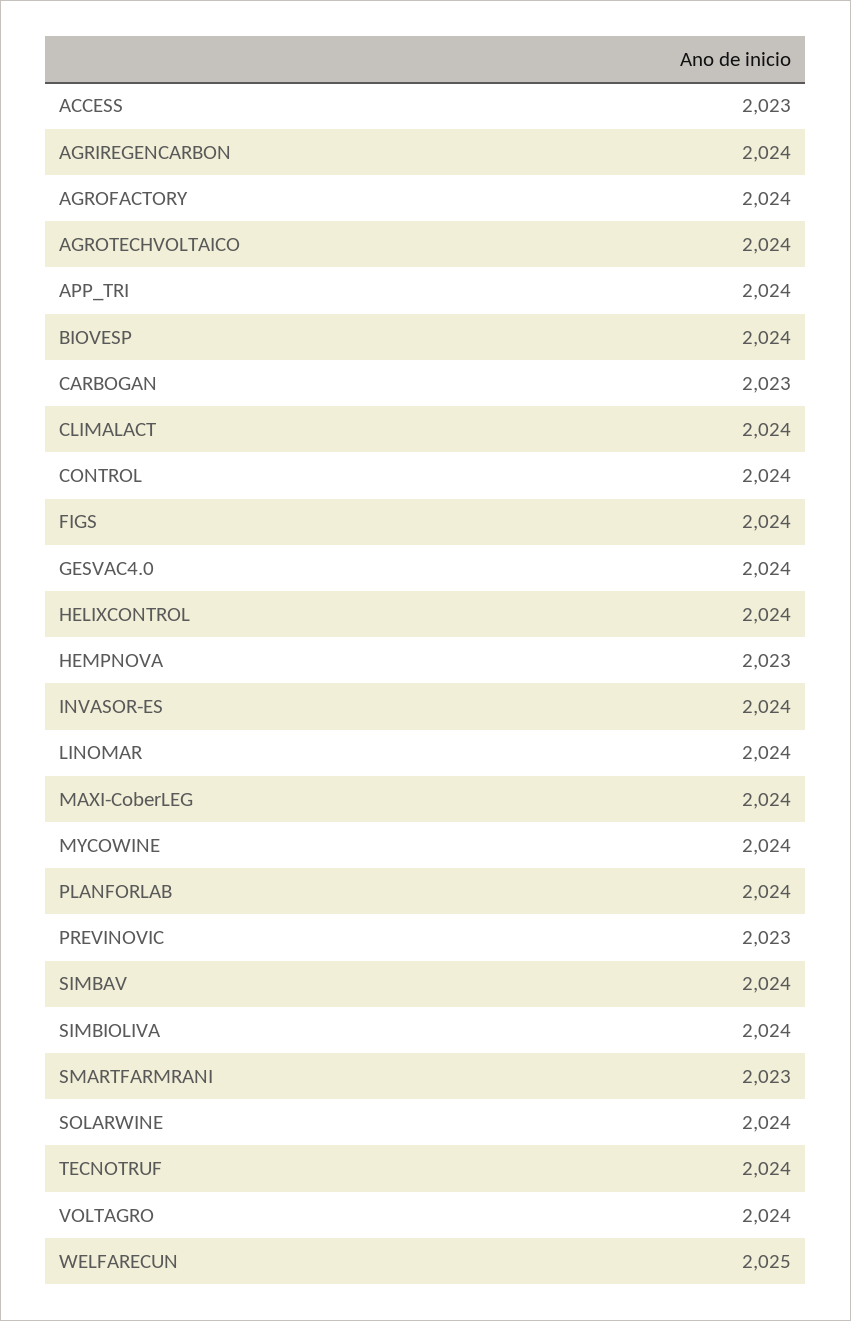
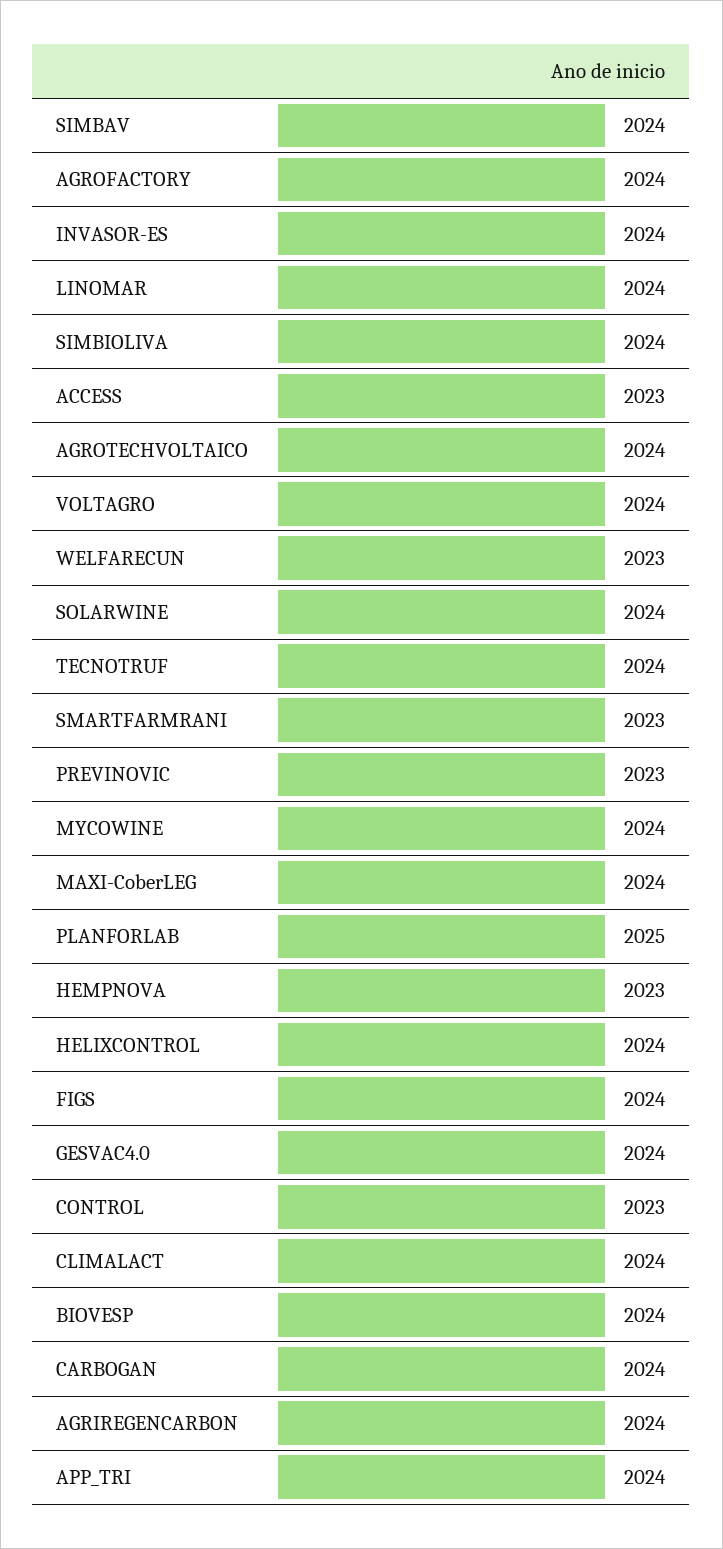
  {
    "ACCESS": 2023,
    "AGRIREGENCARBON": 2024,
    "AGROFACTORY": 2024,
    "AGROTECHVOLTAICO": 2024,
    "APP_TRI": 2024,
    "BIOVESP": 2024,
-   "CARBOGAN": 2023,
+   "CARBOGAN": 2024,
    "CLIMALACT": 2024,
-   "CONTROL": 2024,
+   "CONTROL": 2023,
    "FIGS": 2024,
    "GESVAC4.0": 2024,
    "HELIXCONTROL": 2024,
    "HEMPNOVA": 2023,
    "INVASOR-ES": 2024,
    "LINOMAR": 2024,
    "MAXI-CoberLEG": 2024,
    "MYCOWINE": 2024,
-   "PLANFORLAB": 2024,
+   "PLANFORLAB": 2025,
    "PREVINOVIC": 2023,
    "SIMBAV": 2024,
    "SIMBIOLIVA": 2024,
    "SMARTFARMRANI": 2023,
    "SOLARWINE": 2024,
    "TECNOTRUF": 2024,
    "VOLTAGRO": 2024,
-   "WELFARECUN": 2025
+   "WELFARECUN": 2023
  }

